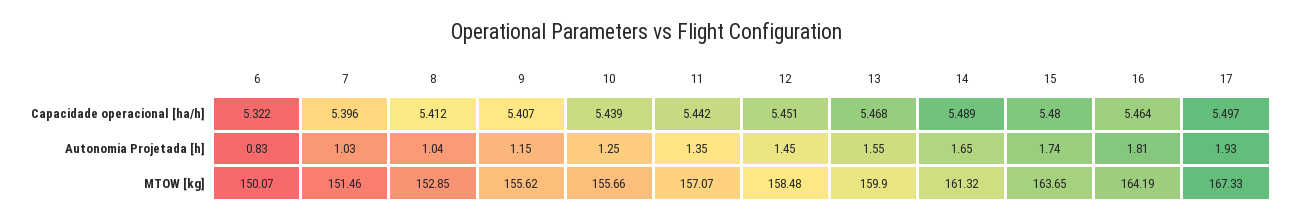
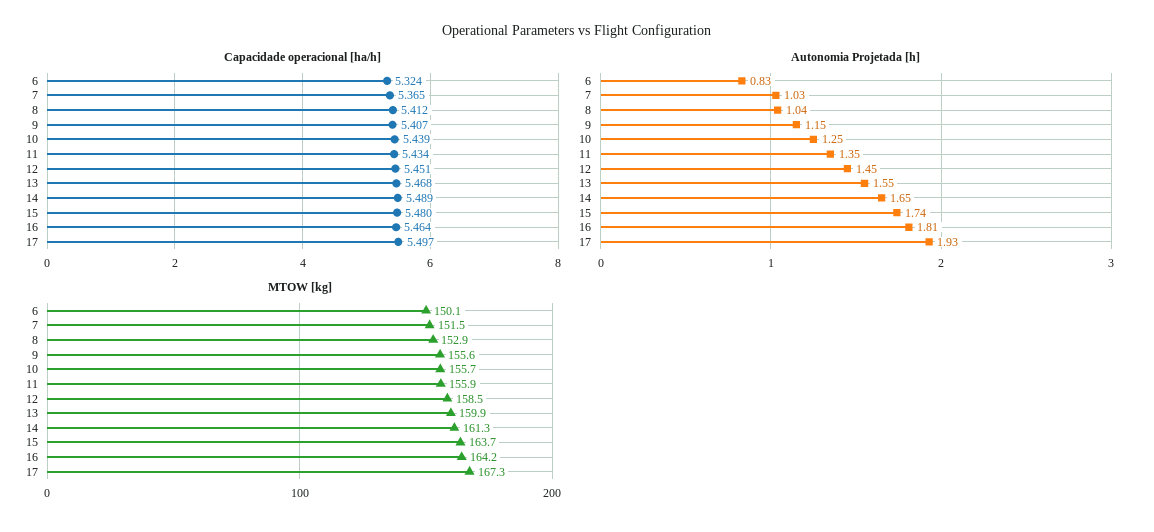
  {
    "Capacidade operacional [ha/h]": {
-     "6": 5.322,
+     "6": 5.324,
-     "7": 5.396,
+     "7": 5.365,
      "8": 5.412,
      "9": 5.407,
      "10": 5.439,
-     "11": 5.442,
+     "11": 5.434,
      "12": 5.451,
      "13": 5.468,
      "14": 5.489,
      "15": 5.48,
      "16": 5.464,
      "17": 5.497
    },
    "Autonomia Projetada [h]": {
      "6": 0.83,
      "7": 1.03,
      "8": 1.04,
      "9": 1.15,
      "10": 1.25,
      "11": 1.35,
      "12": 1.45,
      "13": 1.55,
      "14": 1.65,
      "15": 1.74,
      "16": 1.81,
      "17": 1.93
    },
    "MTOW [kg]": {
      "6": 150.07,
      "7": 151.46,
      "8": 152.85,
      "9": 155.62,
      "10": 155.66,
-     "11": 157.07,
+     "11": 155.9,
      "12": 158.48,
      "13": 159.9,
      "14": 161.32,
      "15": 163.65,
      "16": 164.19,
      "17": 167.33
    }
  }

